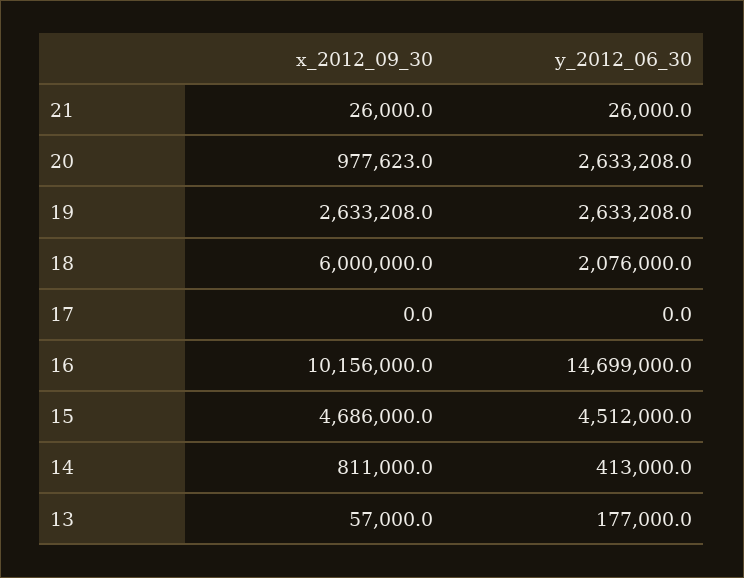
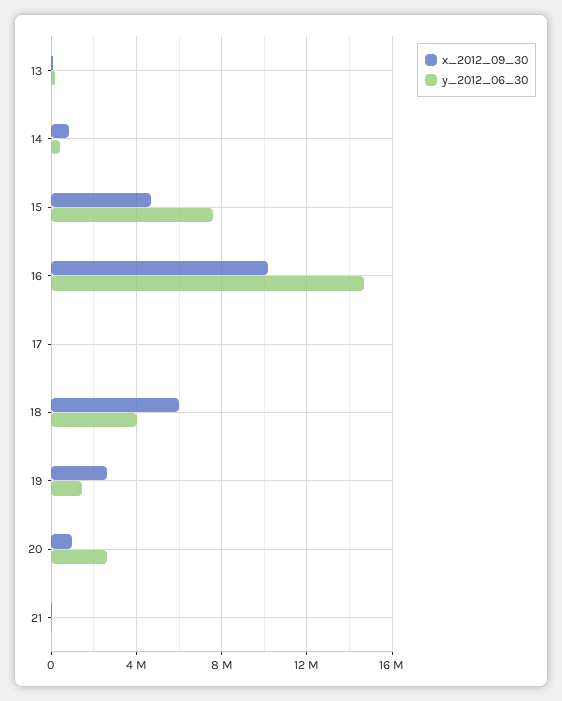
  {
    "x_2012_09_30": {
      "21": 26000,
      "20": 977623,
      "19": 2633208,
      "18": 6000000,
      "17": 0,
      "16": 10156000,
      "15": 4686000,
      "14": 811000,
      "13": 57000
    },
    "y_2012_06_30": {
      "21": 26000,
      "20": 2633208,
-     "19": 2633208,
+     "19": 1500000,
-     "18": 2076000,
+     "18": 4000000,
      "17": 0,
      "16": 14699000,
-     "15": 4512000,
+     "15": 7500000,
      "14": 413000,
      "13": 177000
    }
  }

